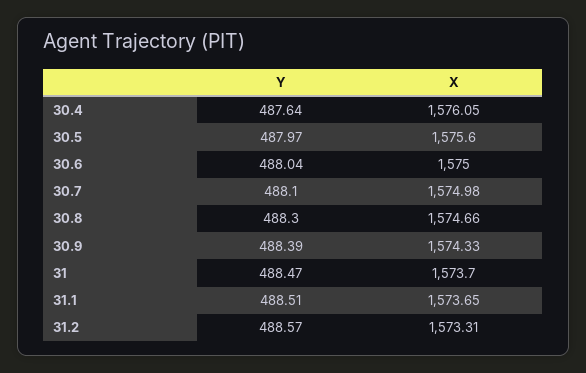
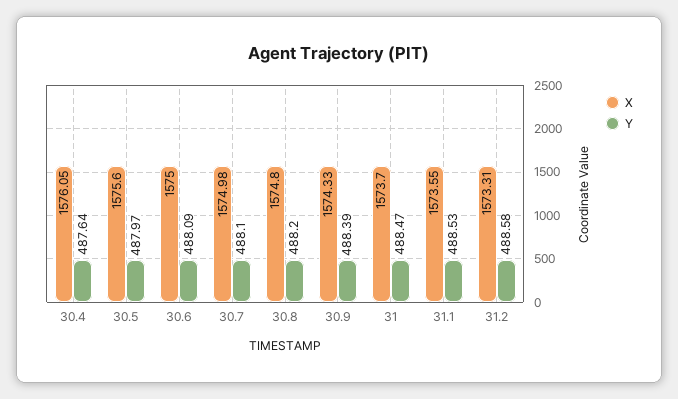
  {
    "Y": {
      "30.4": 487.64,
      "30.5": 487.97,
-     "30.6": 488.04,
+     "30.6": 488.09,
      "30.7": 488.1,
-     "30.8": 488.3,
+     "30.8": 488.2,
      "30.9": 488.39,
      "31": 488.47,
-     "31.1": 488.51,
+     "31.1": 488.53,
-     "31.2": 488.57
+     "31.2": 488.58
    },
    "X": {
      "30.4": 1576.05,
      "30.5": 1575.6,
      "30.6": 1575,
      "30.7": 1574.98,
-     "30.8": 1574.66,
+     "30.8": 1574.8,
      "30.9": 1574.33,
      "31": 1573.7,
-     "31.1": 1573.65,
+     "31.1": 1573.55,
      "31.2": 1573.31
    }
  }

